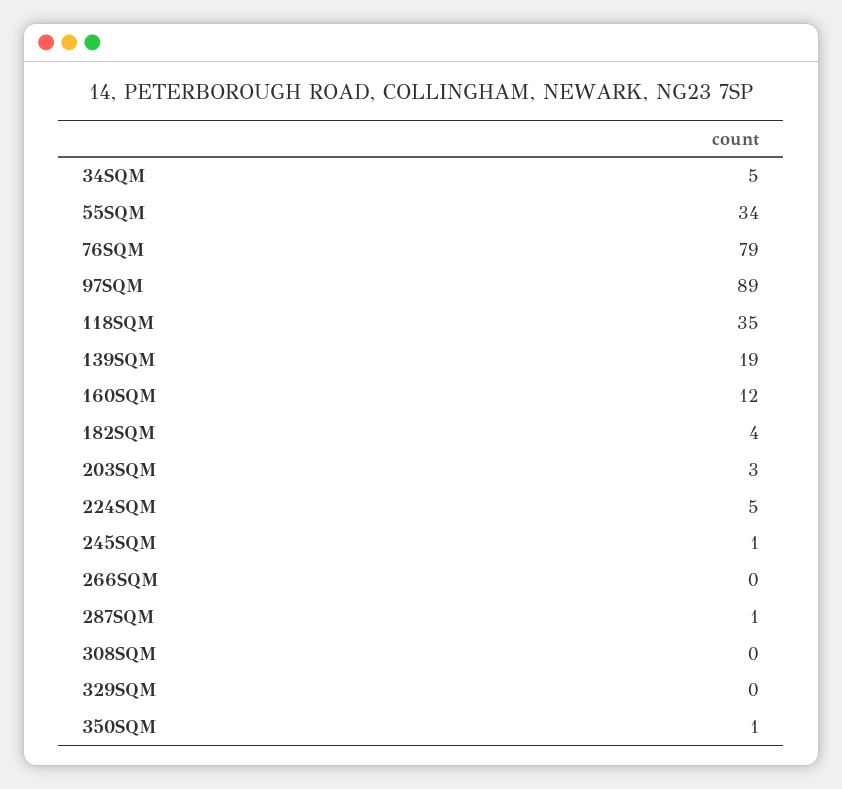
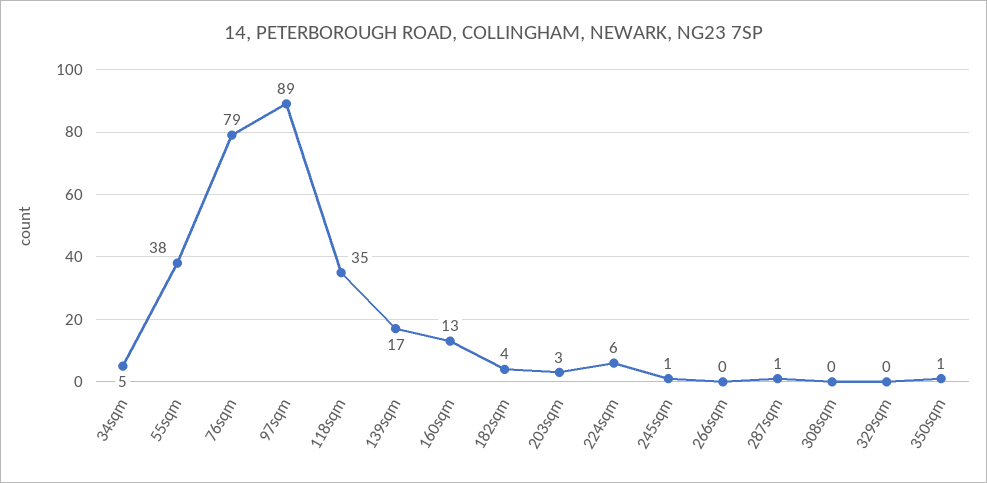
  {
    "34SQM": 5,
-   "55SQM": 34,
+   "55SQM": 38,
    "76SQM": 79,
    "97SQM": 89,
    "118SQM": 35,
-   "139SQM": 19,
+   "139SQM": 17,
-   "160SQM": 12,
+   "160SQM": 13,
    "182SQM": 4,
    "203SQM": 3,
-   "224SQM": 5,
+   "224SQM": 6,
    "245SQM": 1,
    "266SQM": 0,
    "287SQM": 1,
    "308SQM": 0,
    "329SQM": 0,
    "350SQM": 1
  }

